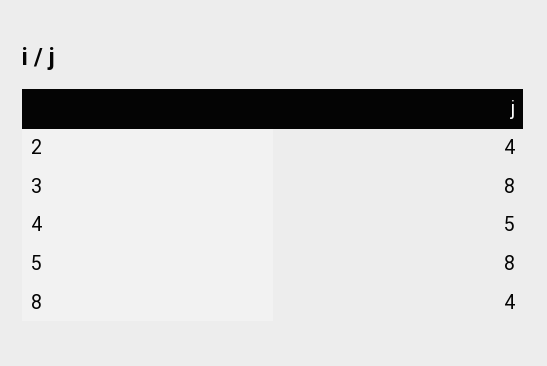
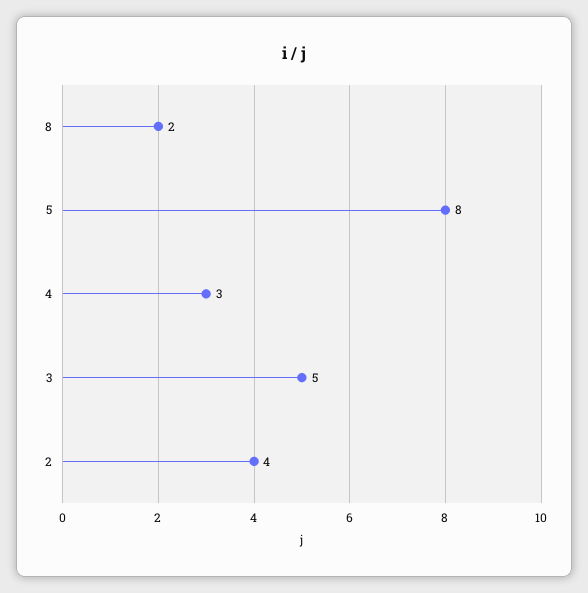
  {
    "2": 4,
-   "3": 8,
+   "3": 5,
-   "4": 5,
+   "4": 3,
    "5": 8,
-   "8": 4
+   "8": 2
  }

